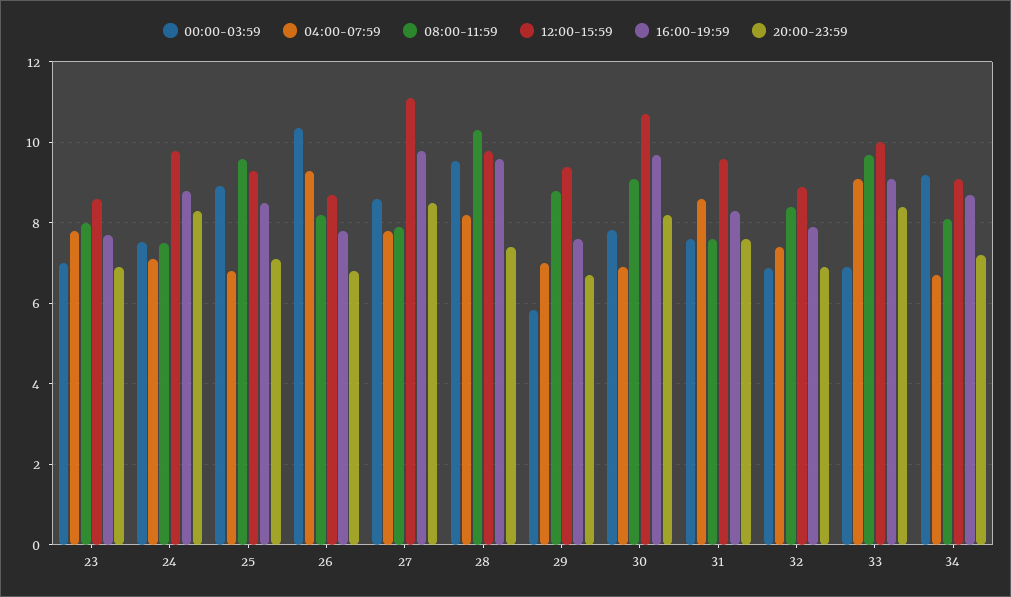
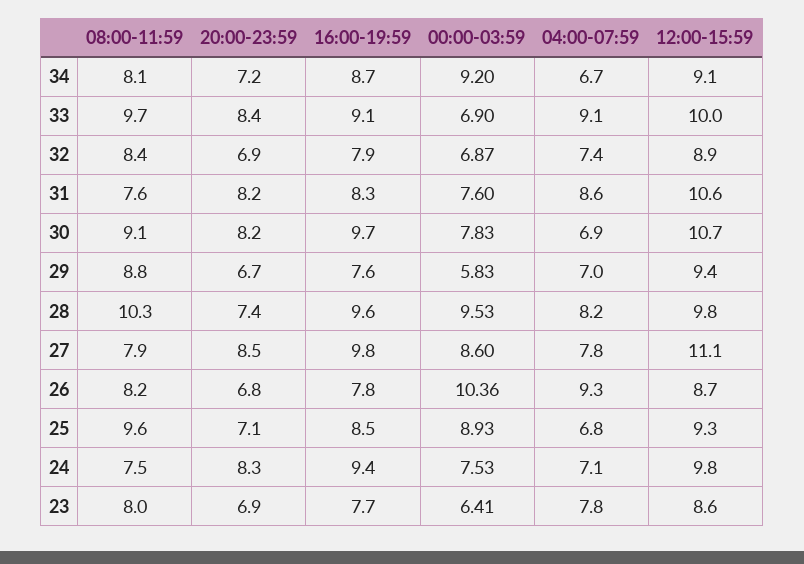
  {
    "00:00-03:59": {
-     "23": 7,
+     "23": 6.41,
      "24": 7.53,
      "25": 8.93,
      "26": 10.36,
      "27": 8.6,
      "28": 9.53,
      "29": 5.83,
      "30": 7.83,
      "31": 7.6,
      "32": 6.87,
      "33": 6.9,
      "34": 9.2
    },
    "04:00-07:59": {
      "23": 7.8,
      "24": 7.1,
      "25": 6.8,
      "26": 9.3,
      "27": 7.8,
      "28": 8.2,
      "29": 7,
      "30": 6.9,
      "31": 8.6,
      "32": 7.4,
      "33": 9.1,
      "34": 6.7
    },
    "08:00-11:59": {
      "23": 8,
      "24": 7.5,
      "25": 9.6,
      "26": 8.2,
      "27": 7.9,
      "28": 10.3,
      "29": 8.8,
      "30": 9.1,
      "31": 7.6,
      "32": 8.4,
      "33": 9.7,
      "34": 8.1
    },
    "12:00-15:59": {
      "23": 8.6,
      "24": 9.8,
      "25": 9.3,
      "26": 8.7,
      "27": 11.1,
      "28": 9.8,
      "29": 9.4,
      "30": 10.7,
-     "31": 9.6,
+     "31": 10.6,
      "32": 8.9,
      "33": 10,
      "34": 9.1
    },
    "16:00-19:59": {
      "23": 7.7,
-     "24": 8.8,
+     "24": 9.4,
      "25": 8.5,
      "26": 7.8,
      "27": 9.8,
      "28": 9.6,
      "29": 7.6,
      "30": 9.7,
      "31": 8.3,
      "32": 7.9,
      "33": 9.1,
      "34": 8.7
    },
    "20:00-23:59": {
      "23": 6.9,
      "24": 8.3,
      "25": 7.1,
      "26": 6.8,
      "27": 8.5,
      "28": 7.4,
      "29": 6.7,
      "30": 8.2,
-     "31": 7.6,
+     "31": 8.2,
      "32": 6.9,
      "33": 8.4,
      "34": 7.2
    }
  }

